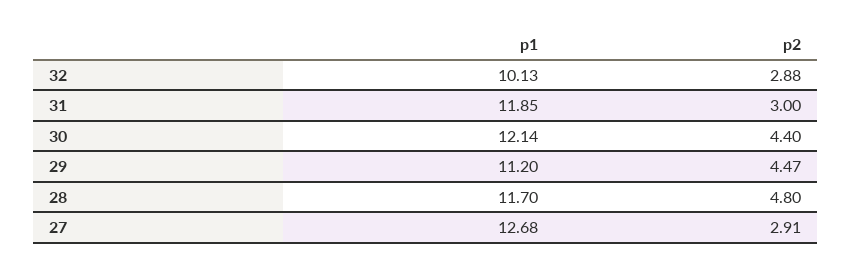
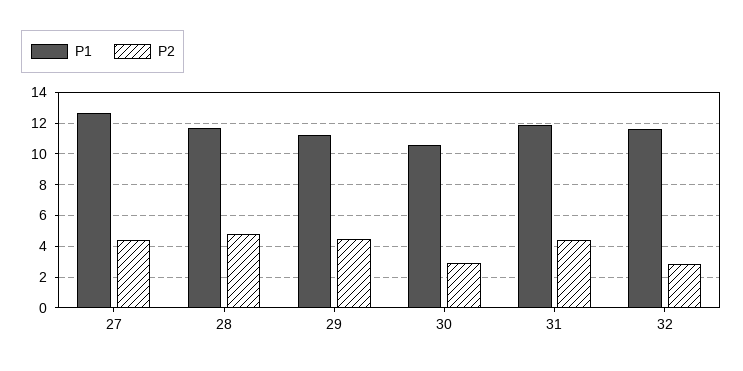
  {
    "p1": {
-     "32": 10.13,
+     "32": 11.5,
      "31": 11.85,
-     "30": 12.14,
+     "30": 10.5,
      "29": 11.2,
      "28": 11.7,
      "27": 12.68
    },
    "p2": {
      "32": 2.88,
-     "31": 3,
+     "31": 4.5,
-     "30": 4.4,
+     "30": 3,
      "29": 4.47,
      "28": 4.8,
-     "27": 2.91
+     "27": 4.5
    }
  }

